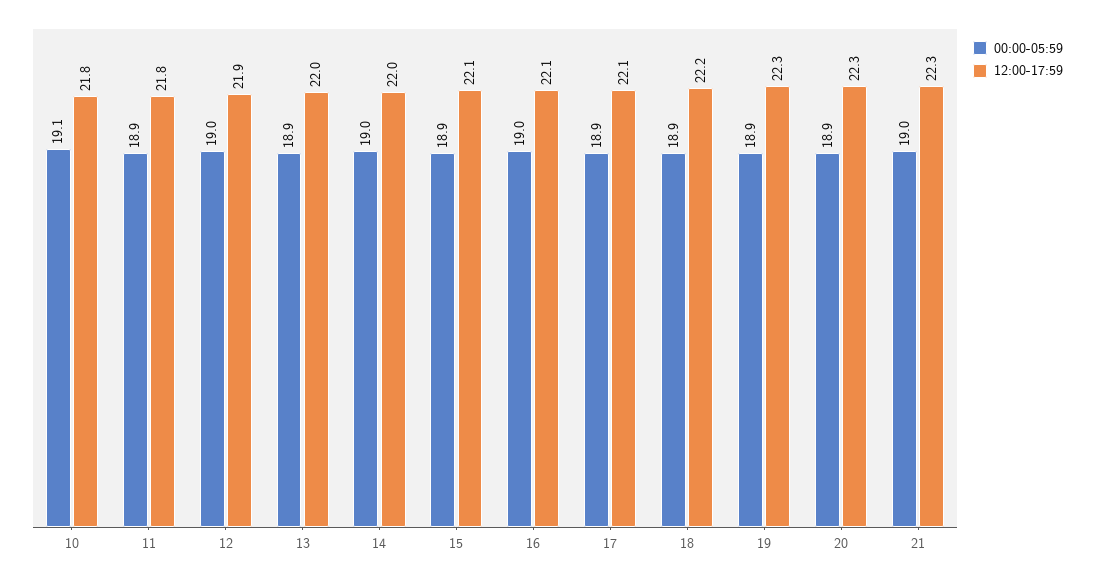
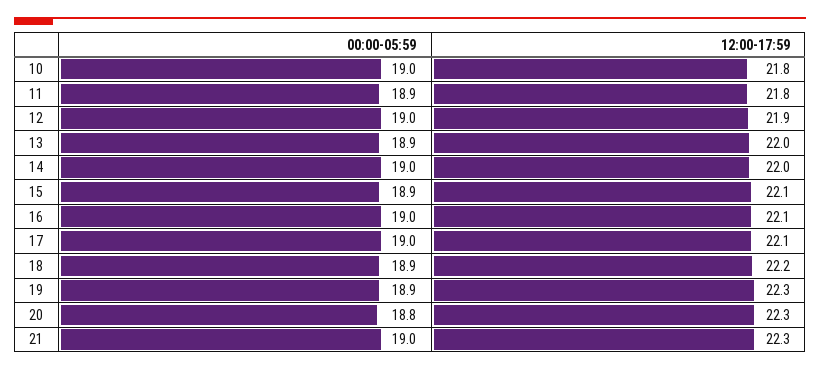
  {
    "00:00-05:59": {
-     "10": 19.1,
+     "10": 19,
      "11": 18.9,
      "12": 19,
      "13": 18.9,
      "14": 19,
      "15": 18.9,
      "16": 19,
-     "17": 18.9,
+     "17": 19,
      "18": 18.9,
      "19": 18.9,
-     "20": 18.9,
+     "20": 18.8,
      "21": 19
    },
    "12:00-17:59": {
      "10": 21.8,
      "11": 21.8,
      "12": 21.9,
      "13": 22,
      "14": 22,
      "15": 22.1,
      "16": 22.1,
      "17": 22.1,
      "18": 22.2,
      "19": 22.3,
      "20": 22.3,
      "21": 22.3
    }
  }

